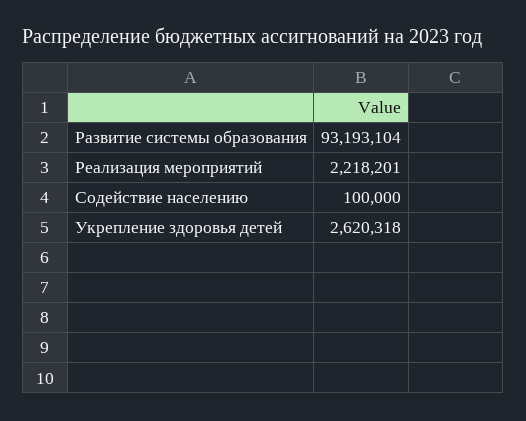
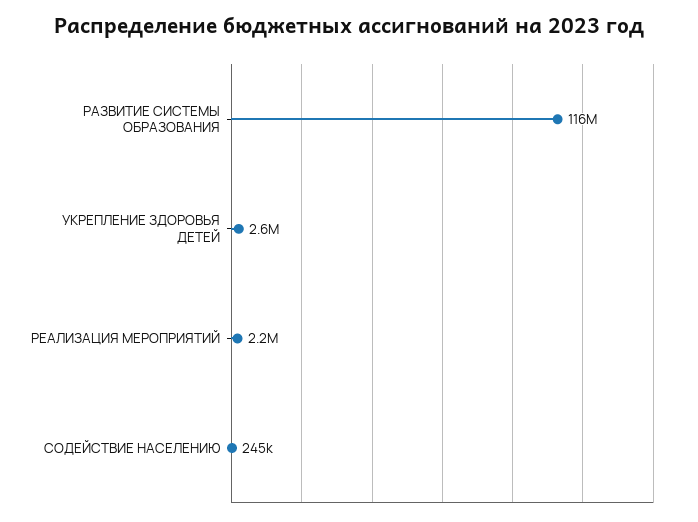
  {
-   "Развитие системы образования": 93193104,
+   "Развитие системы образования": 116000000,
    "Реализация мероприятий": 2218201,
-   "Содействие населению": 100000,
+   "Содействие населению": 245000,
    "Укрепление здоровья детей": 2620318
  }

